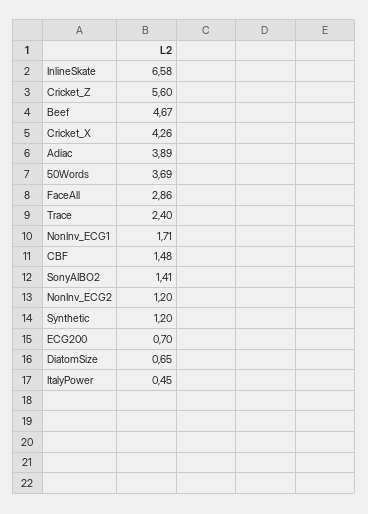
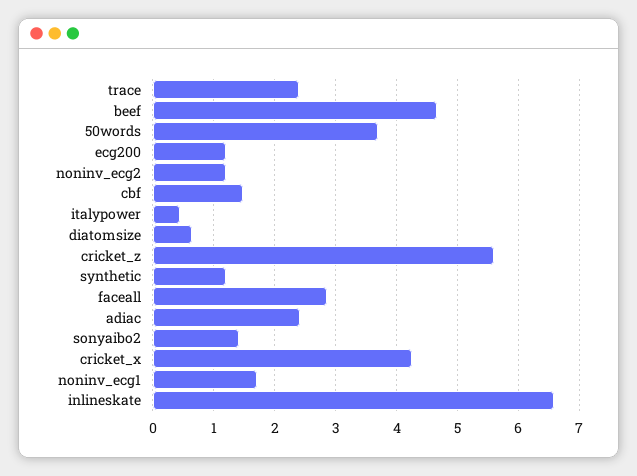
  {
    "InlineSkate": 6.58,
    "Cricket_Z": 5.6,
    "Beef": 4.67,
    "Cricket_X": 4.26,
-   "Adiac": 3.89,
+   "Adiac": 2.4,
    "50Words": 3.69,
    "FaceAll": 2.86,
    "Trace": 2.4,
    "NonInv_ECG1": 1.71,
    "CBF": 1.48,
    "SonyAIBO2": 1.41,
    "NonInv_ECG2": 1.2,
    "Synthetic": 1.2,
-   "ECG200": 0.7,
+   "ECG200": 1.2,
    "DiatomSize": 0.65,
    "ItalyPower": 0.45
  }

